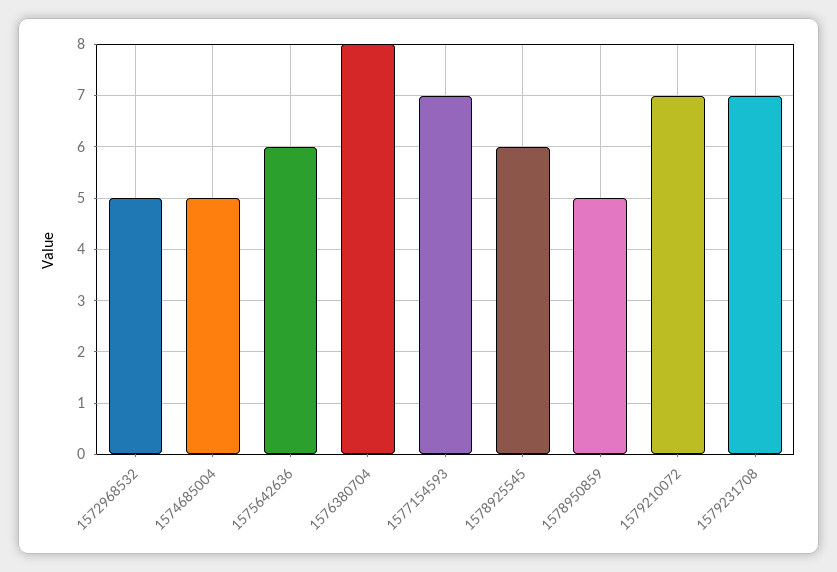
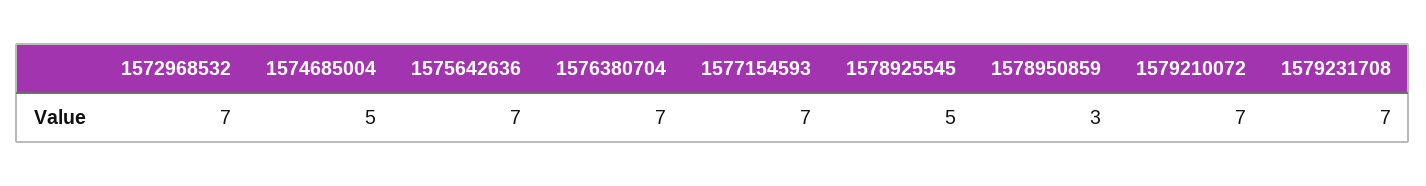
  {
-   "1572968532": 5,
+   "1572968532": 7,
    "1574685004": 5,
-   "1575642636": 6,
+   "1575642636": 7,
-   "1576380704": 8,
+   "1576380704": 7,
    "1577154593": 7,
-   "1578925545": 6,
+   "1578925545": 5,
-   "1578950859": 5,
+   "1578950859": 3,
    "1579210072": 7,
    "1579231708": 7
  }

